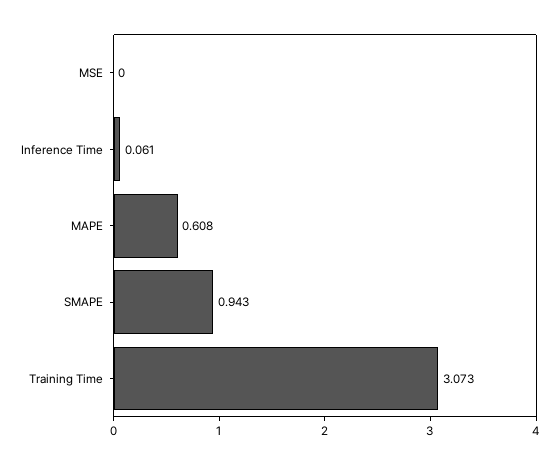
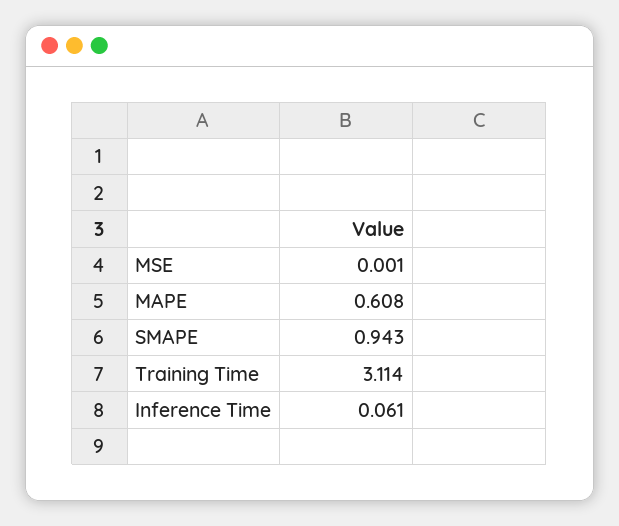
  {
-   "MSE": 0,
+   "MSE": 0.001,
    "Inference Time": 0.061,
    "MAPE": 0.608,
    "SMAPE": 0.943,
-   "Training Time": 3.073
+   "Training Time": 3.114
  }

